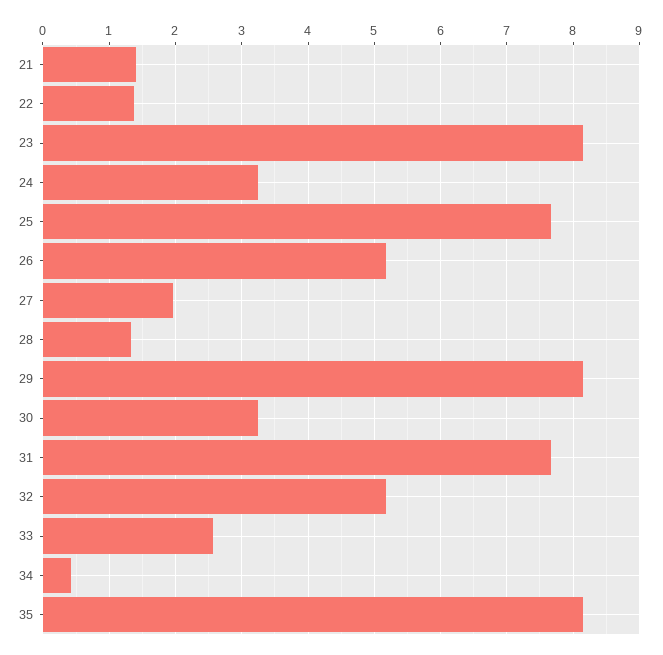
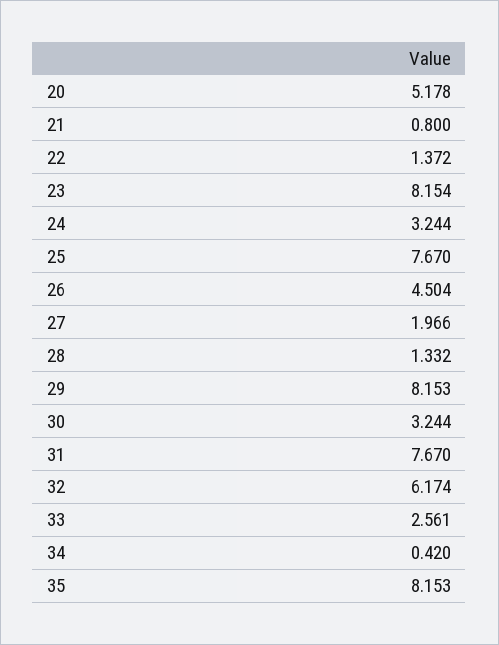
  {
-   "21": 1.4,
+   "21": 0.8,
    "22": 1.372,
    "23": 8.154,
    "24": 3.244,
    "25": 7.67,
-   "26": 5.2,
+   "26": 4.504,
    "27": 1.966,
    "28": 1.332,
    "29": 8.153,
    "30": 3.244,
    "31": 7.67,
-   "32": 5.2,
+   "32": 6.174,
    "33": 2.561,
    "34": 0.42,
-   "35": 8.153
+   "35": 8.153,
+   "20": 5.178
  }

